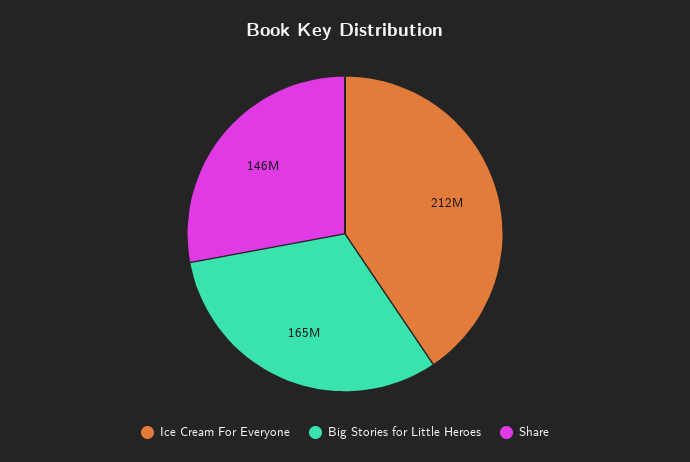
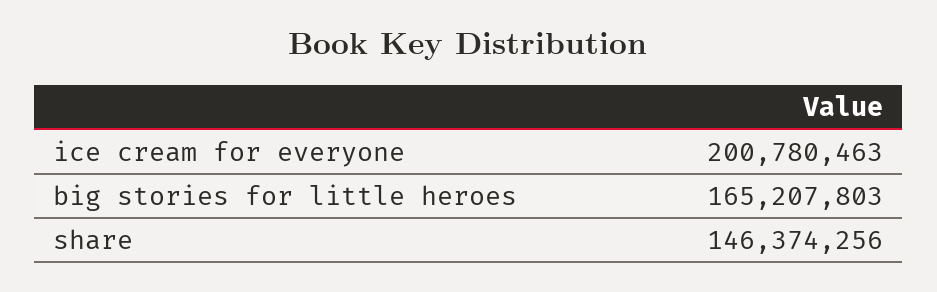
  {
-   "Ice Cream For Everyone": 212000000,
+   "Ice Cream For Everyone": 200780463,
    "Big Stories for Little Heroes": 165207803,
    "Share": 146374256
  }

